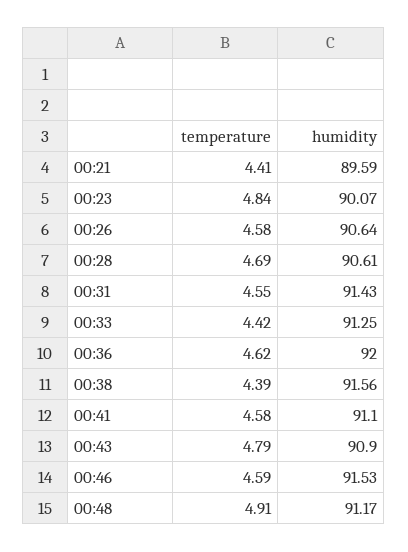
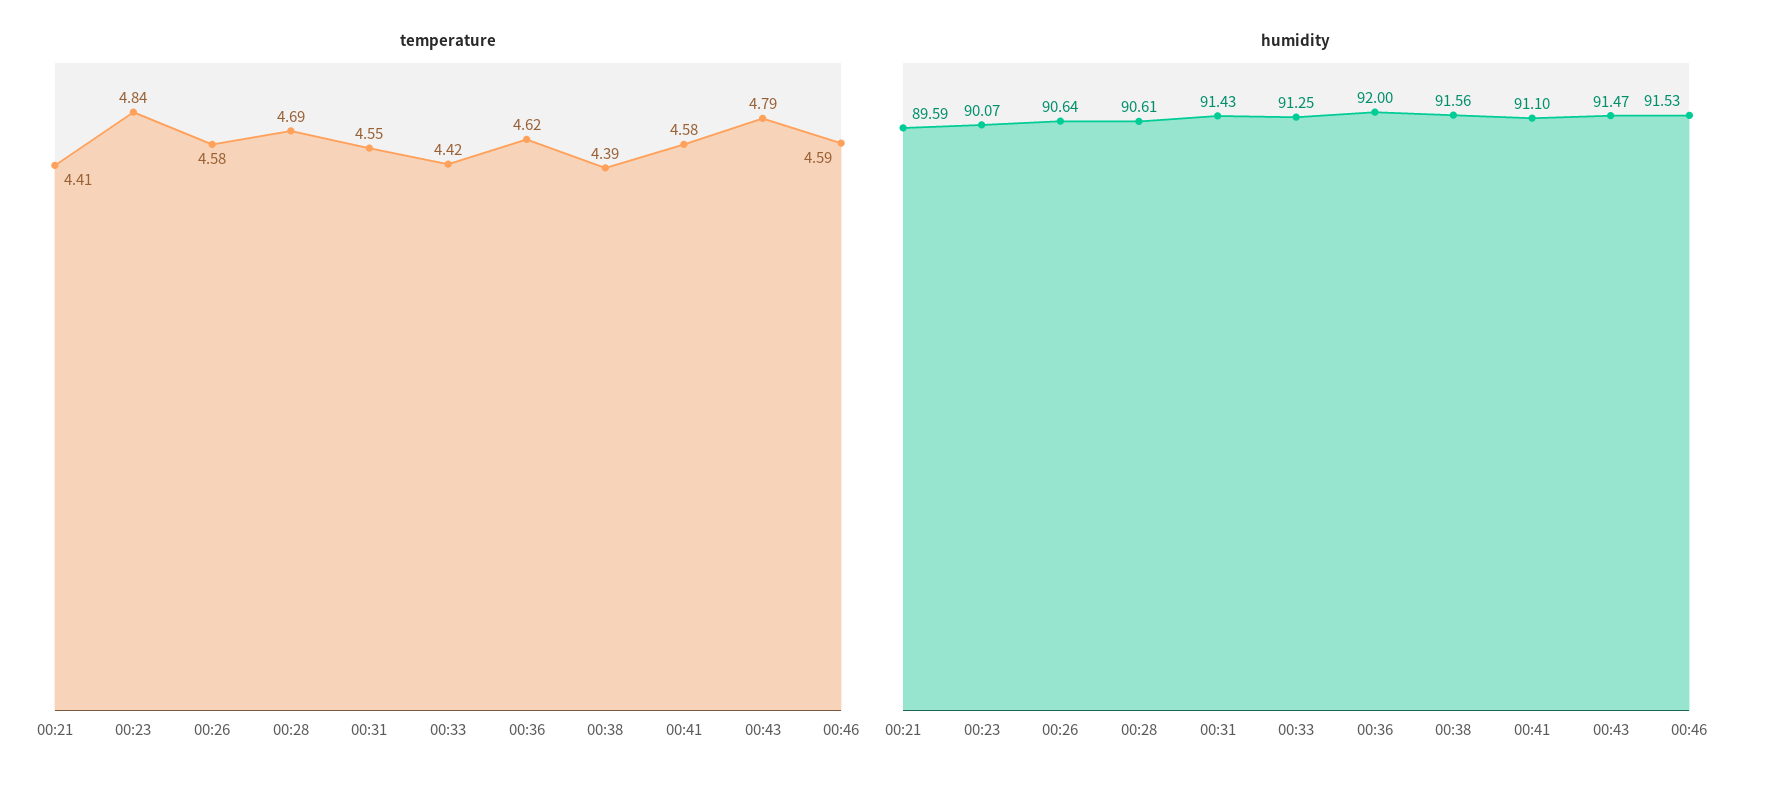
  {
    "temperature": {
      "00:21": 4.41,
      "00:23": 4.84,
      "00:26": 4.58,
      "00:28": 4.69,
      "00:31": 4.55,
      "00:33": 4.42,
      "00:36": 4.62,
      "00:38": 4.39,
      "00:41": 4.58,
      "00:43": 4.79,
-     "00:46": 4.59,
+     "00:46": 4.59
-     "00:48": 4.91
    },
    "humidity": {
      "00:21": 89.59,
      "00:23": 90.07,
      "00:26": 90.64,
      "00:28": 90.61,
      "00:31": 91.43,
      "00:33": 91.25,
      "00:36": 92,
      "00:38": 91.56,
      "00:41": 91.1,
-     "00:43": 90.9,
+     "00:43": 91.47,
-     "00:46": 91.53,
+     "00:46": 91.53
-     "00:48": 91.17
    }
  }

